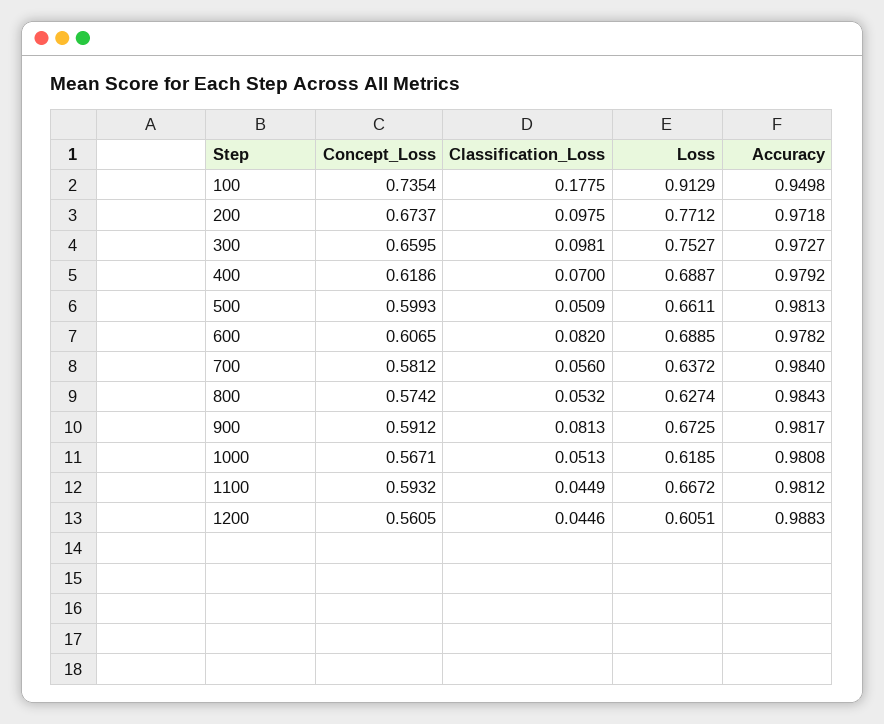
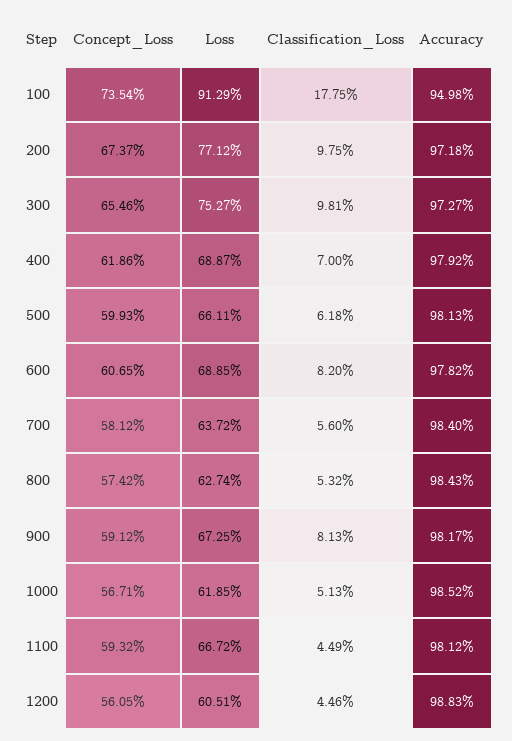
  {
    "Concept_Loss": {
      "100": 0.7354,
      "200": 0.6737,
-     "300": 0.6595,
+     "300": 0.6546,
      "400": 0.6186,
      "500": 0.5993,
      "600": 0.6065,
      "700": 0.5812,
      "800": 0.5742,
      "900": 0.5912,
      "1000": 0.5671,
      "1100": 0.5932,
      "1200": 0.5605
    },
    "Classification_Loss": {
      "100": 0.1775,
      "200": 0.0975,
      "300": 0.0981,
      "400": 0.07,
-     "500": 0.0509,
+     "500": 0.0618,
      "600": 0.082,
      "700": 0.056,
      "800": 0.0532,
      "900": 0.0813,
      "1000": 0.0513,
      "1100": 0.0449,
      "1200": 0.0446
    },
    "Loss": {
      "100": 0.9129,
      "200": 0.7712,
      "300": 0.7527,
      "400": 0.6887,
      "500": 0.6611,
      "600": 0.6885,
      "700": 0.6372,
      "800": 0.6274,
      "900": 0.6725,
      "1000": 0.6185,
      "1100": 0.6672,
      "1200": 0.6051
    },
    "Accuracy": {
      "100": 0.9498,
      "200": 0.9718,
      "300": 0.9727,
      "400": 0.9792,
      "500": 0.9813,
      "600": 0.9782,
      "700": 0.984,
      "800": 0.9843,
      "900": 0.9817,
-     "1000": 0.9808,
+     "1000": 0.9852,
      "1100": 0.9812,
      "1200": 0.9883
    }
  }

